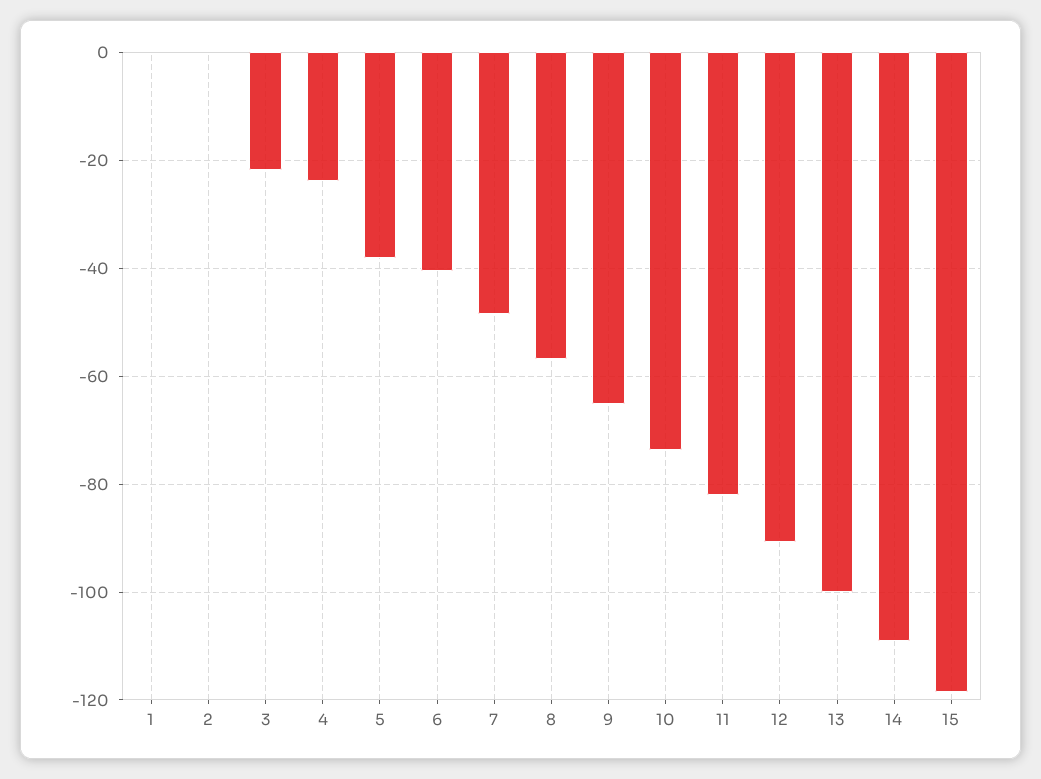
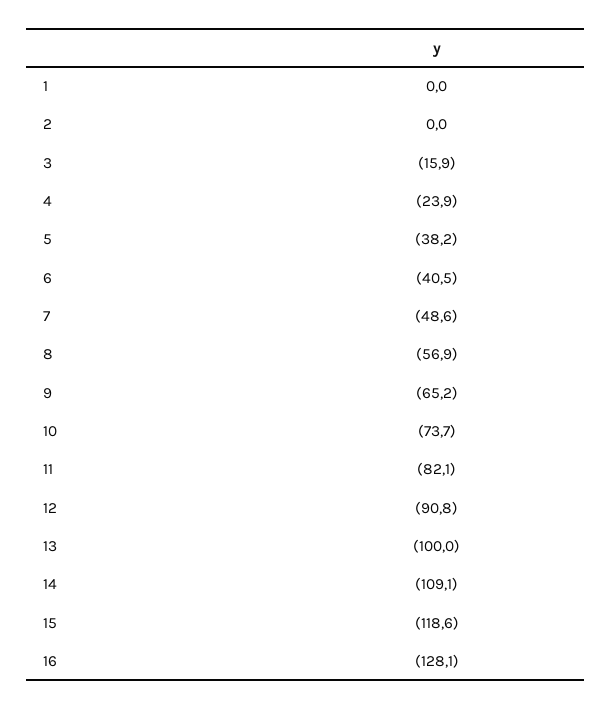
  {
    "1": 0,
    "2": 0,
-   "3": -22,
+   "3": -15.9,
    "4": -23.9,
    "5": -38.2,
    "6": -40.5,
    "7": -48.6,
    "8": -56.9,
    "9": -65.2,
    "10": -73.7,
    "11": -82.1,
    "12": -90.8,
    "13": -100,
    "14": -109.1,
-   "15": -118.6
+   "15": -118.6,
+   "16": -128.1
  }

